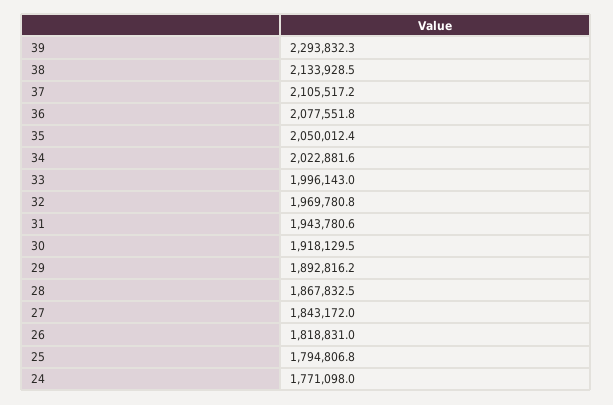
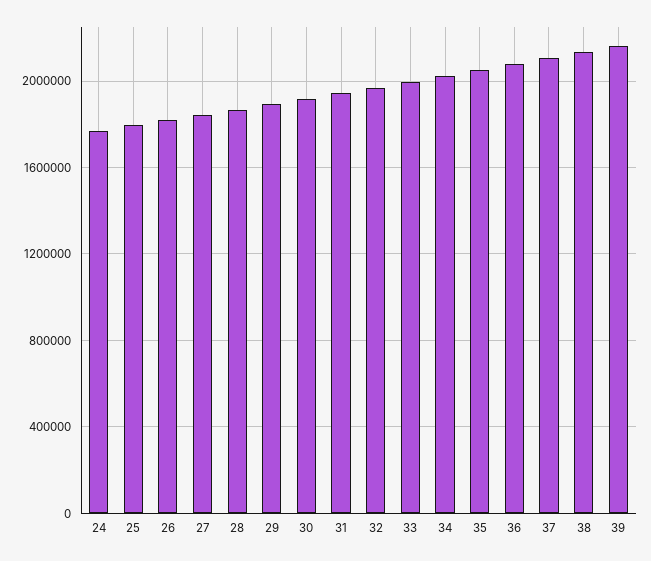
  {
-   "39": 2293832.3,
+   "39": 2150000,
    "38": 2133928.5,
    "37": 2105517.2,
    "36": 2077551.8,
    "35": 2050012.4,
    "34": 2022881.6,
    "33": 1996143,
    "32": 1969780.8,
    "31": 1943780.6,
    "30": 1918129.5,
    "29": 1892816.2,
    "28": 1867832.5,
    "27": 1843172,
    "26": 1818831,
    "25": 1794806.8,
    "24": 1771098
  }

